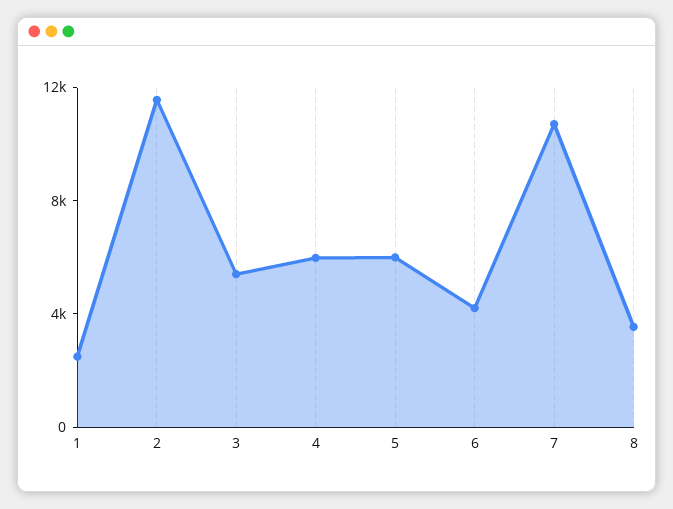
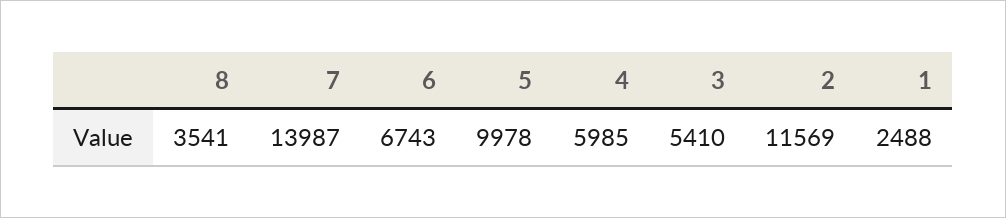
  {
    "1": 2488,
    "2": 11569,
    "3": 5410,
    "4": 5985,
-   "5": 6000,
+   "5": 9978,
-   "6": 4000,
+   "6": 6743,
-   "7": 11000,
+   "7": 13987,
    "8": 3541
  }

